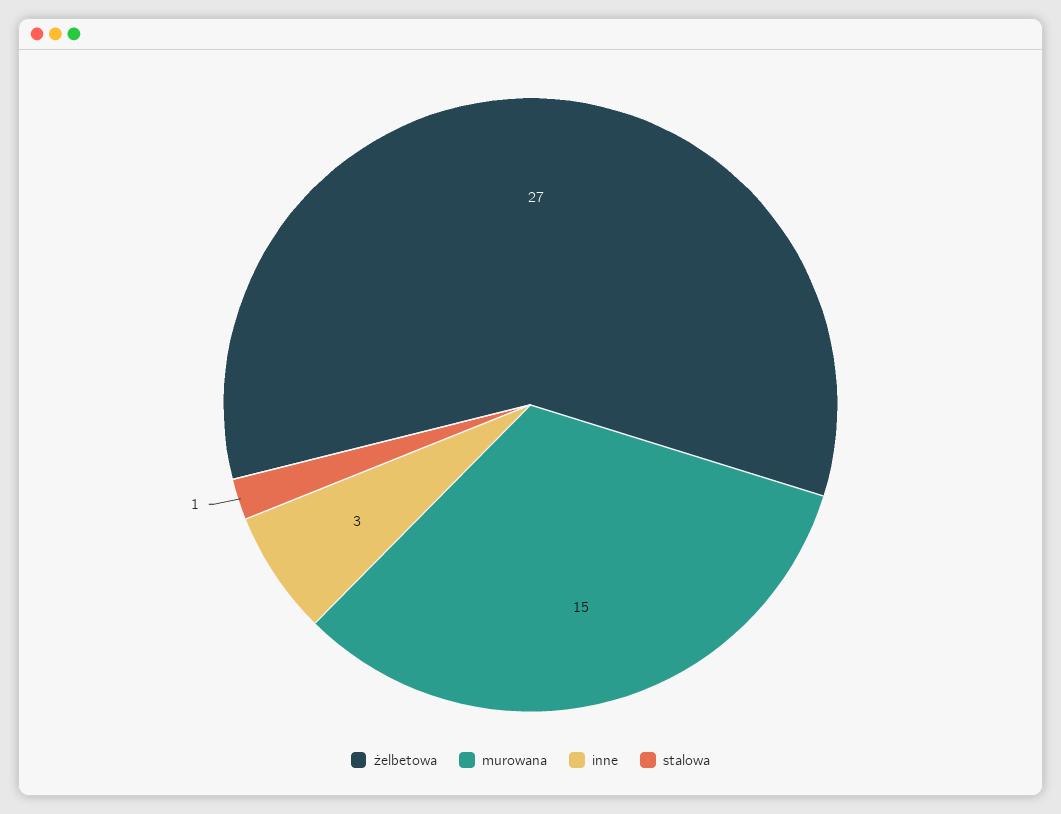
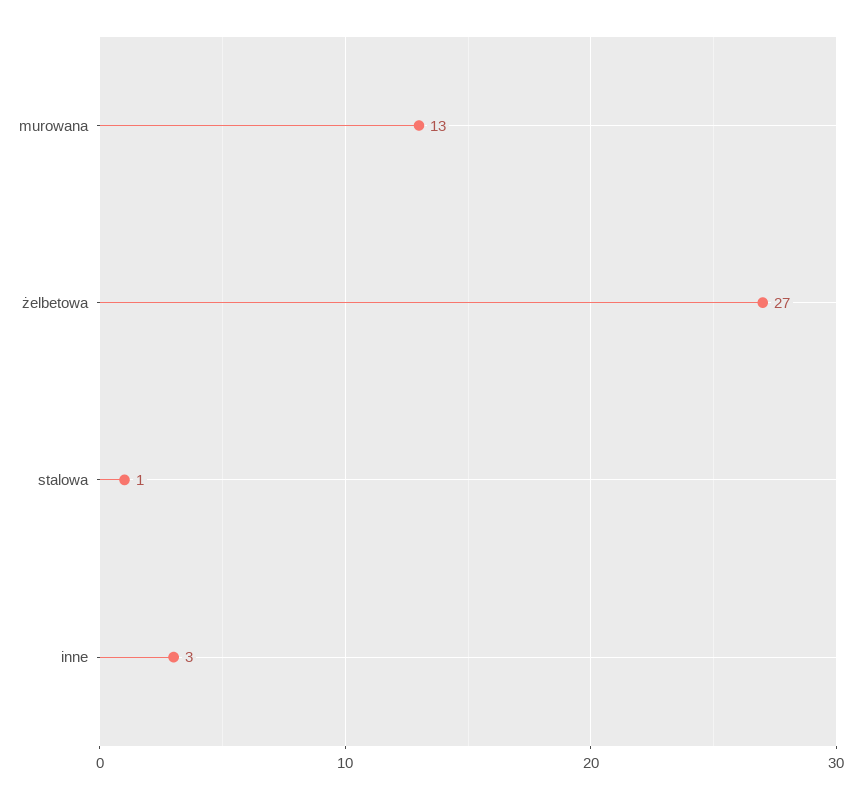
  {
    "żelbetowa": 27,
-   "murowana": 15,
+   "murowana": 13,
    "inne": 3,
    "stalowa": 1
  }

